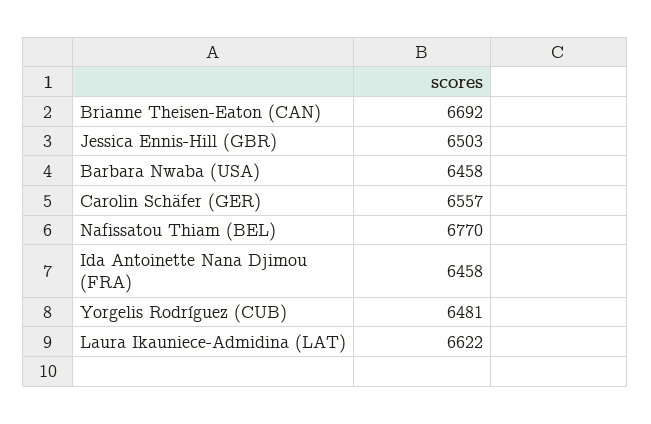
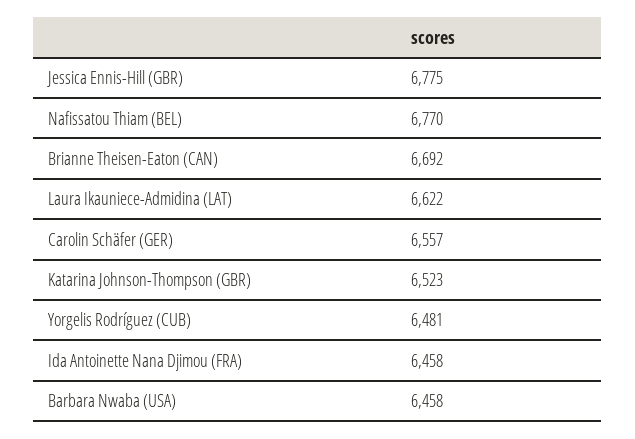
  {
    "Brianne Theisen-Eaton (CAN)": 6692,
-   "Jessica Ennis-Hill (GBR)": 6503,
+   "Jessica Ennis-Hill (GBR)": 6775,
    "Barbara Nwaba (USA)": 6458,
    "Carolin Schäfer (GER)": 6557,
    "Nafissatou Thiam (BEL)": 6770,
    "Ida Antoinette Nana Djimou (FRA)": 6458,
    "Yorgelis Rodríguez (CUB)": 6481,
-   "Laura Ikauniece-Admidina (LAT)": 6622
+   "Laura Ikauniece-Admidina (LAT)": 6622,
+   "Katarina Johnson-Thompson (GBR)": 6523
  }

